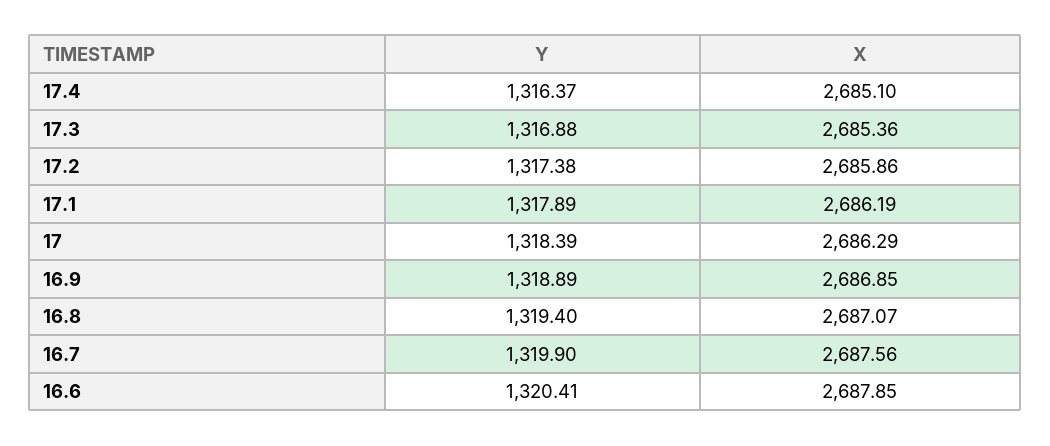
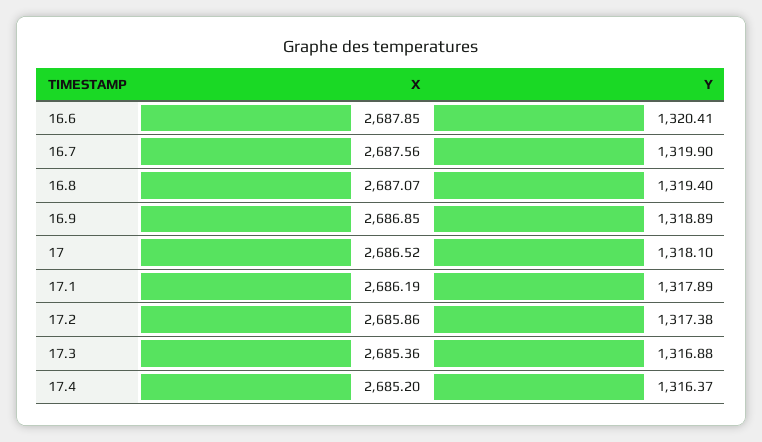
  {
    "Y": {
      "17.4": 1316.37,
      "17.3": 1316.88,
      "17.2": 1317.38,
      "17.1": 1317.89,
-     "17": 1318.39,
+     "17": 1318.1,
      "16.9": 1318.89,
      "16.8": 1319.4,
      "16.7": 1319.9,
      "16.6": 1320.41
    },
    "X": {
-     "17.4": 2685.1,
+     "17.4": 2685.2,
      "17.3": 2685.36,
      "17.2": 2685.86,
      "17.1": 2686.19,
-     "17": 2686.29,
+     "17": 2686.52,
      "16.9": 2686.85,
      "16.8": 2687.07,
      "16.7": 2687.56,
      "16.6": 2687.85
    }
  }

